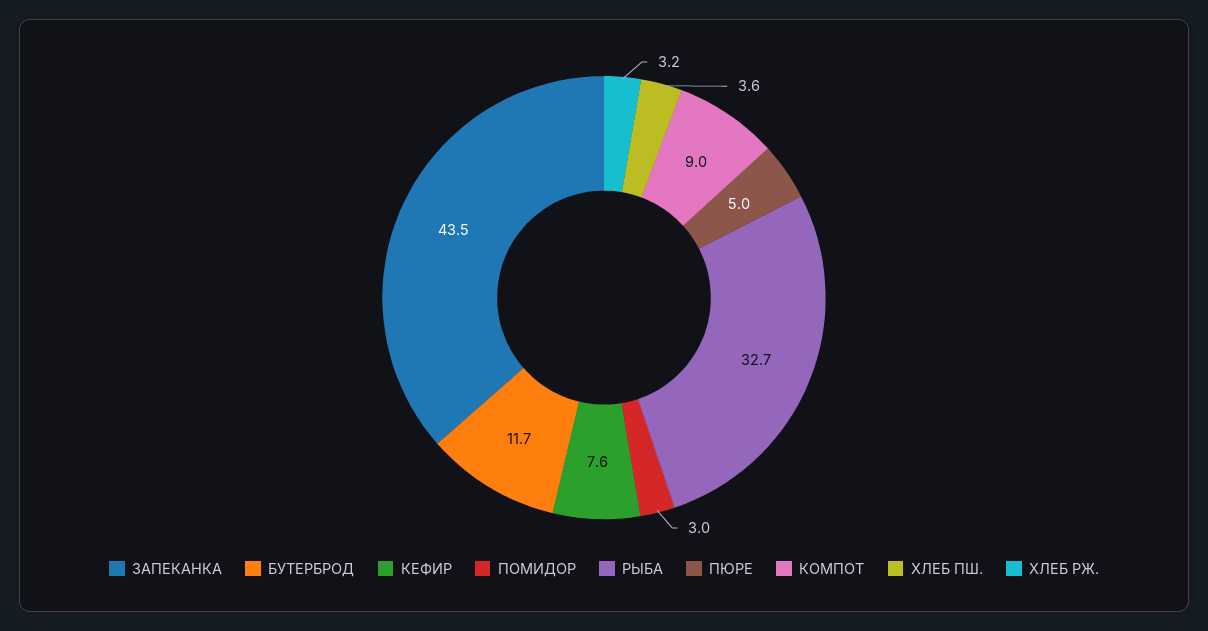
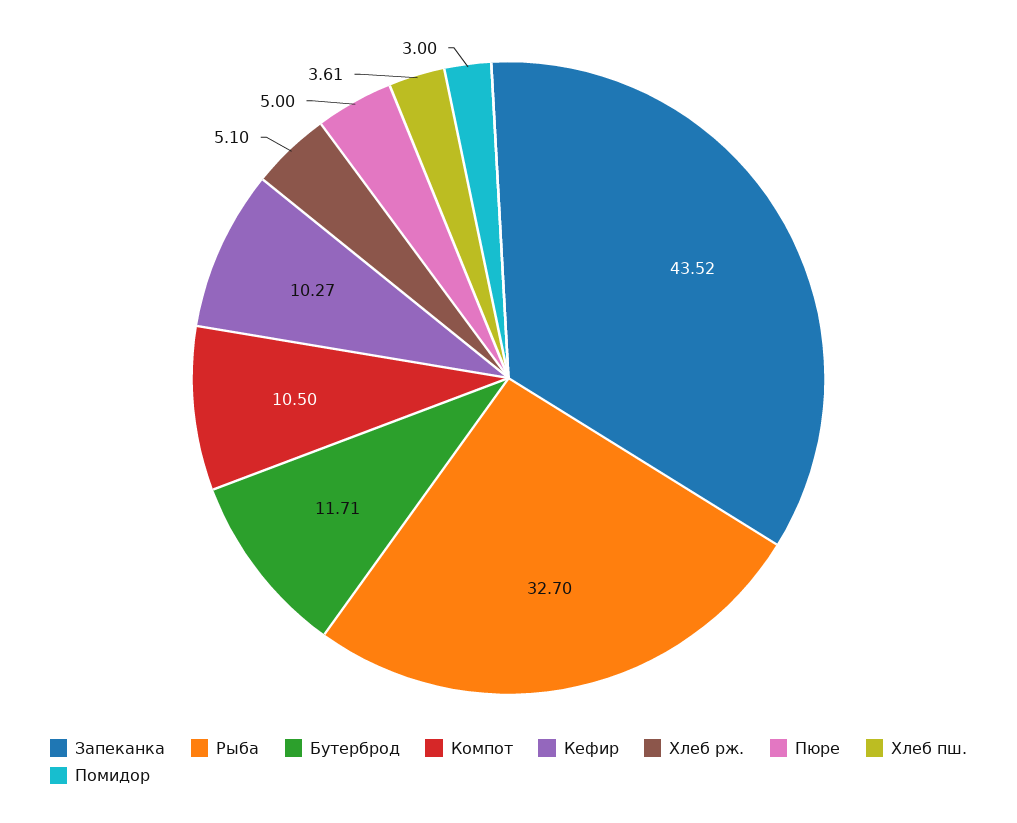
  {
    "ЗАПЕКАНКА": 43.52,
    "БУТЕРБРОД": 11.71,
-   "КЕФИР": 7.6,
+   "КЕФИР": 10.27,
    "ПОМИДОР": 3,
    "РЫБА": 32.7,
    "ПЮРЕ": 5,
-   "КОМПОТ": 9,
+   "КОМПОТ": 10.5,
    "ХЛЕБ ПШ.": 3.61,
-   "ХЛЕБ РЖ.": 3.2
+   "ХЛЕБ РЖ.": 5.1
  }

